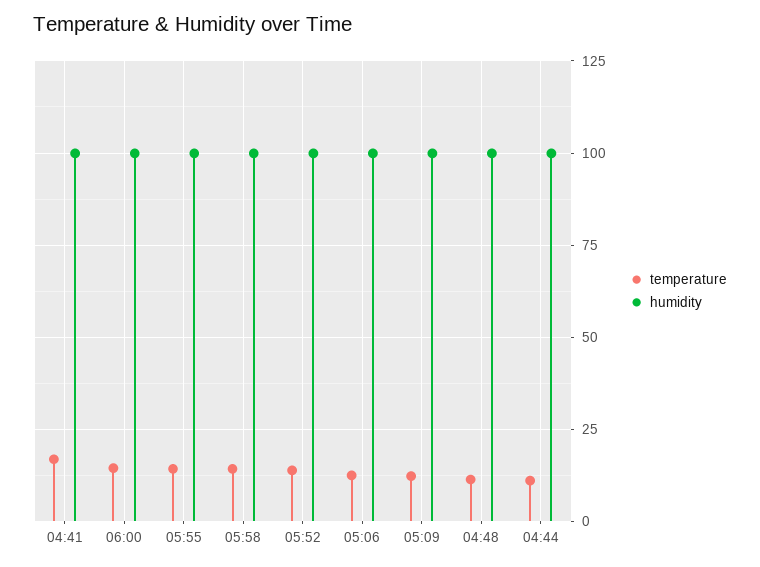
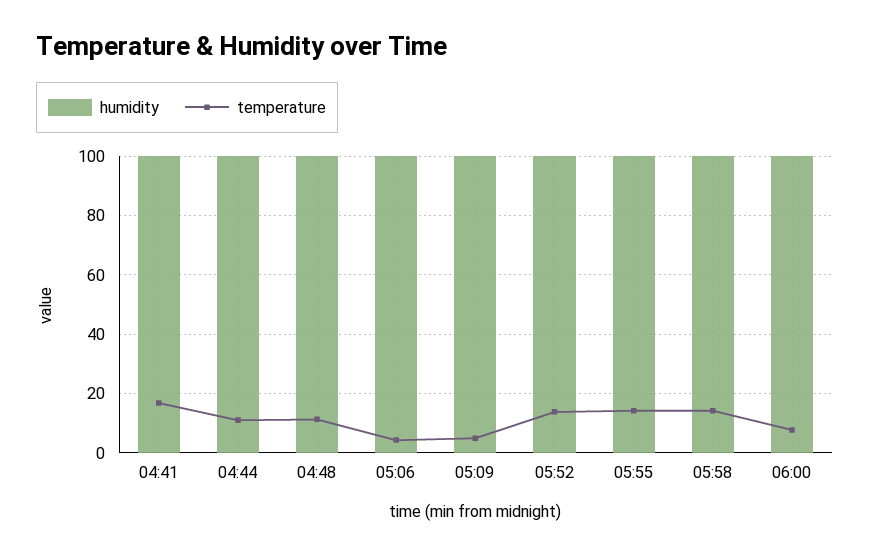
  {
    "temperature": {
      "04:41": 17.5,
-     "06:00": 15,
+     "06:00": 7.5,
      "05:55": 15,
      "05:58": 15,
      "05:52": 15,
-     "05:06": 12.5,
+     "05:06": 5,
-     "05:09": 12.5,
+     "05:09": 5,
      "04:48": 12.5,
      "04:44": 10
    },
    "humidity": {
      "04:41": 100,
      "06:00": 100,
      "05:55": 100,
      "05:58": 100,
      "05:52": 100,
      "05:06": 100,
      "05:09": 100,
      "04:48": 100,
      "04:44": 100
    }
  }

